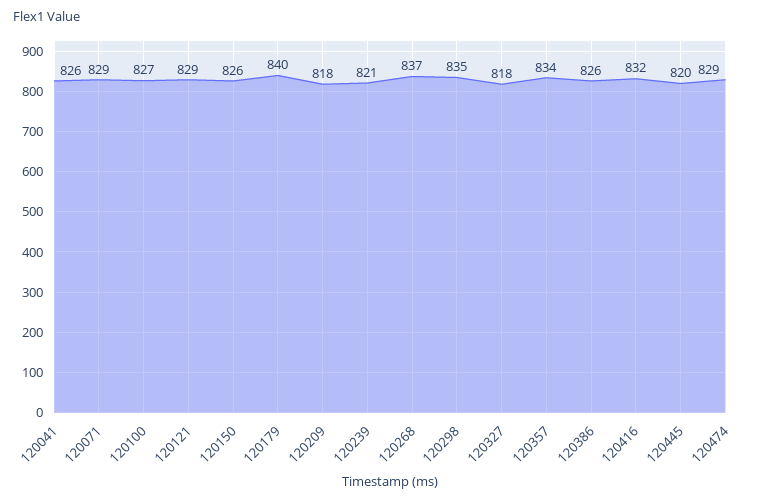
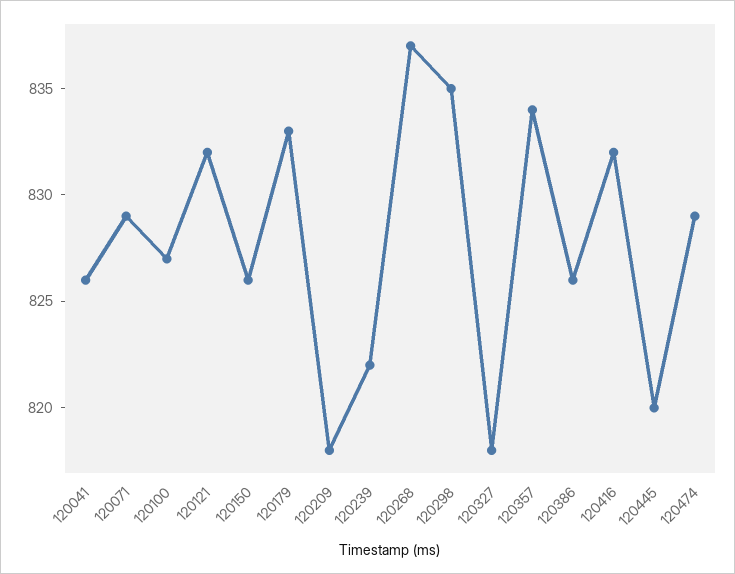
  {
    "120041": 826,
    "120071": 829,
    "120100": 827,
-   "120121": 829,
+   "120121": 832,
    "120150": 826,
-   "120179": 840,
+   "120179": 833,
    "120209": 818,
-   "120239": 821,
+   "120239": 822,
    "120268": 837,
    "120298": 835,
    "120327": 818,
    "120357": 834,
    "120386": 826,
    "120416": 832,
    "120445": 820,
    "120474": 829
  }

